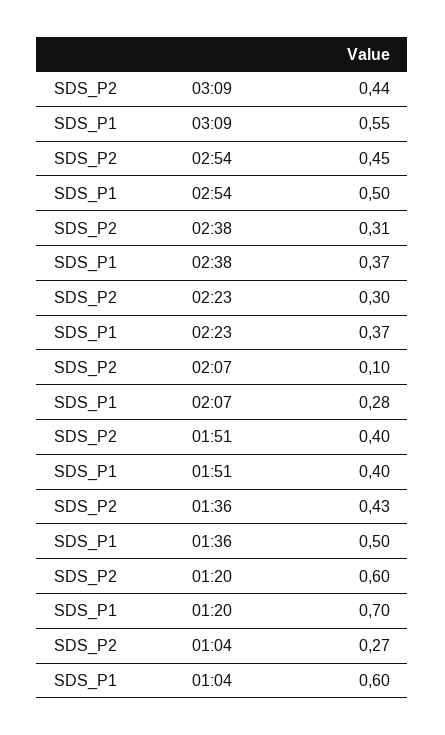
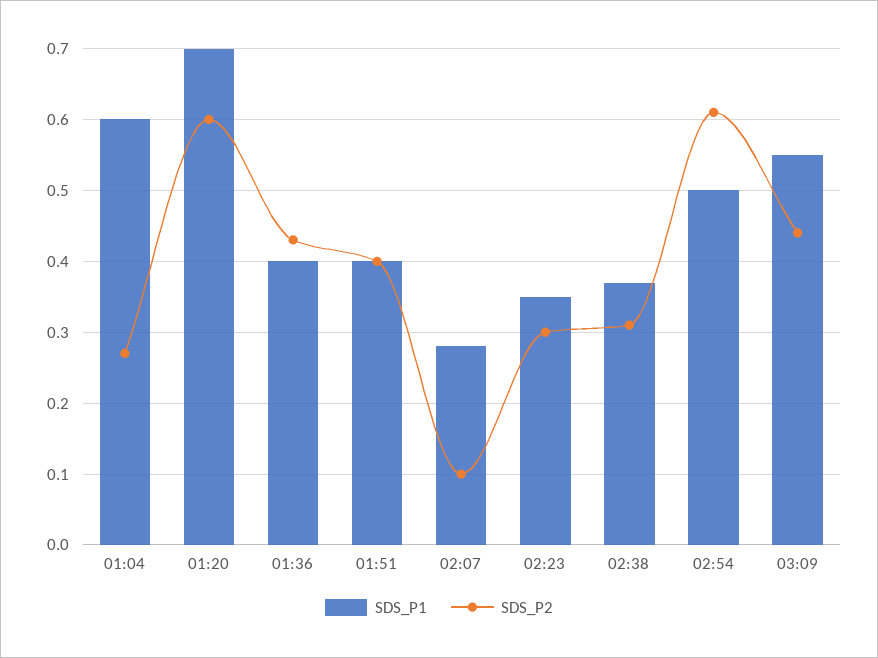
  {
    "SDS_P2": {
      "03:09": 0.44,
-     "02:54": 0.45,
+     "02:54": 0.61,
      "02:38": 0.31,
      "02:23": 0.3,
      "02:07": 0.1,
      "01:51": 0.4,
      "01:36": 0.43,
      "01:20": 0.6,
      "01:04": 0.27
    },
    "SDS_P1": {
      "03:09": 0.55,
      "02:54": 0.5,
      "02:38": 0.37,
-     "02:23": 0.37,
+     "02:23": 0.35,
      "02:07": 0.28,
      "01:51": 0.4,
-     "01:36": 0.5,
+     "01:36": 0.4,
      "01:20": 0.7,
      "01:04": 0.6
    }
  }

